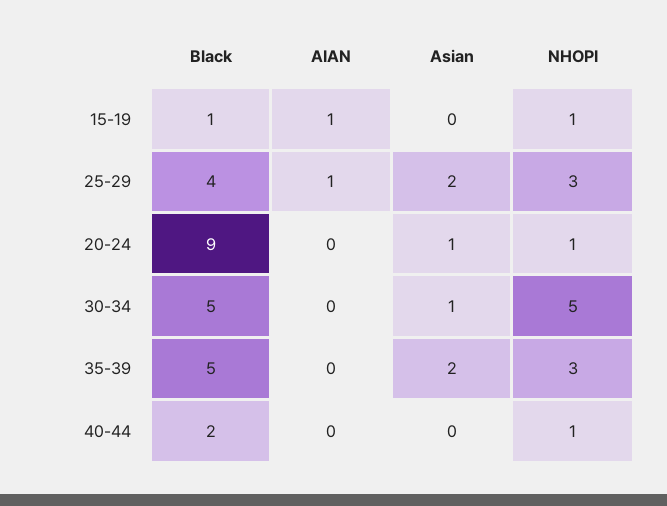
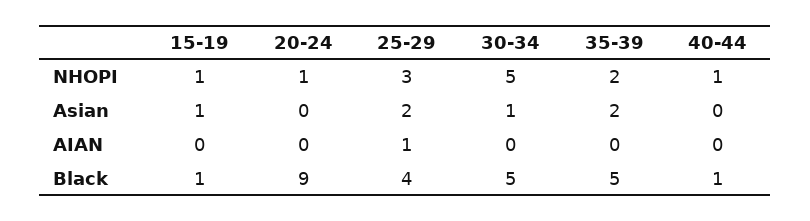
  {
    "Black": {
      "15-19": 1,
      "25-29": 4,
      "20-24": 9,
      "30-34": 5,
      "35-39": 5,
-     "40-44": 2
+     "40-44": 1
    },
    "AIAN": {
-     "15-19": 1,
+     "15-19": 0,
      "25-29": 1,
      "20-24": 0,
      "30-34": 0,
      "35-39": 0,
      "40-44": 0
    },
    "Asian": {
-     "15-19": 0,
+     "15-19": 1,
      "25-29": 2,
-     "20-24": 1,
+     "20-24": 0,
      "30-34": 1,
      "35-39": 2,
      "40-44": 0
    },
    "NHOPI": {
      "15-19": 1,
      "25-29": 3,
      "20-24": 1,
      "30-34": 5,
-     "35-39": 3,
+     "35-39": 2,
      "40-44": 1
    }
  }

